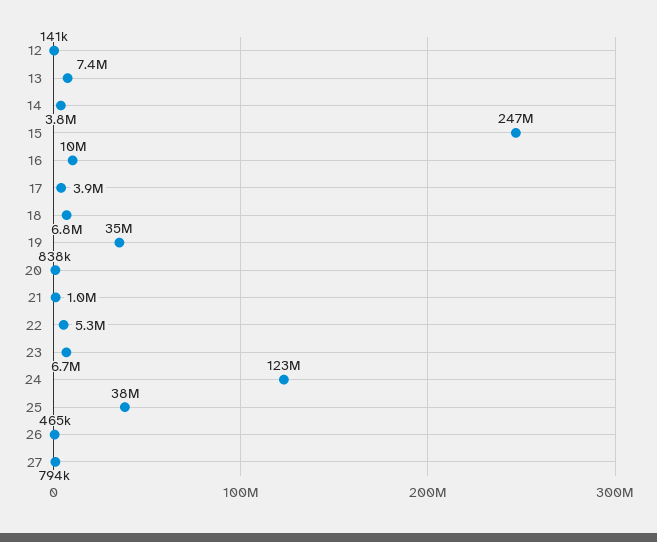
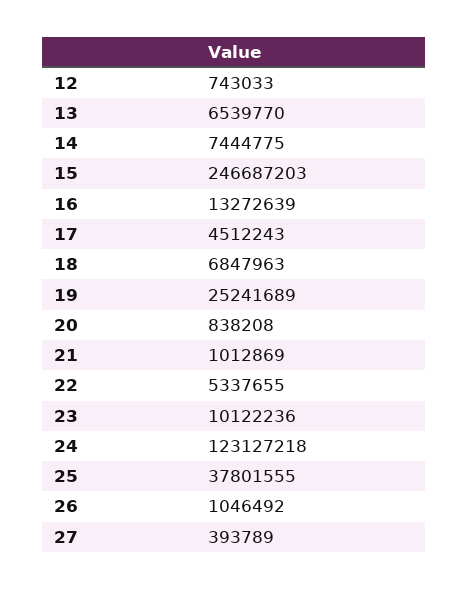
  {
-   "12": 141000,
+   "12": 743033,
-   "13": 7400000,
+   "13": 6539770,
-   "14": 3800000,
+   "14": 7444775,
    "15": 246687203,
-   "16": 10000000,
+   "16": 13272639,
-   "17": 3900000,
+   "17": 4512243,
    "18": 6847963,
-   "19": 35000000,
+   "19": 25241689,
    "20": 838208,
    "21": 1012869,
    "22": 5337655,
-   "23": 6700000,
+   "23": 10122236,
    "24": 123127218,
    "25": 37801555,
-   "26": 465000,
+   "26": 1046492,
-   "27": 794000
+   "27": 393789
  }

